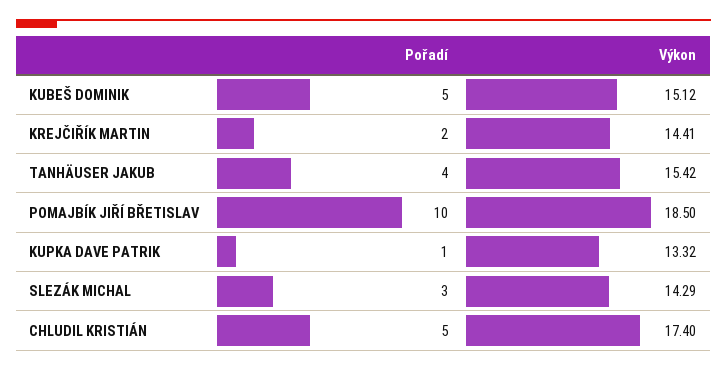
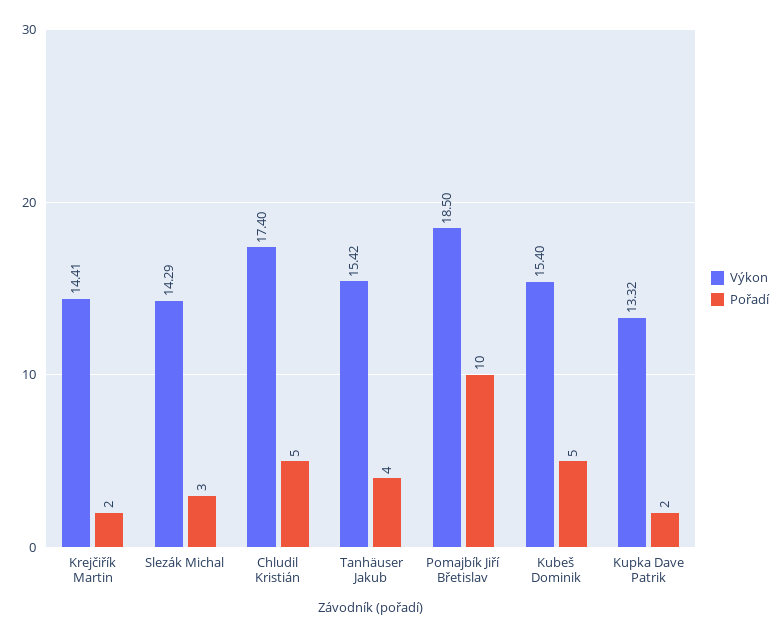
  {
    "Pořadí": {
      "KUBEŠ DOMINIK": 5,
      "KREJČIŘÍK MARTIN": 2,
      "TANHÄUSER JAKUB": 4,
      "POMAJBÍK JIŘÍ BŘETISLAV": 10,
-     "KUPKA DAVE PATRIK": 1,
+     "KUPKA DAVE PATRIK": 2,
      "SLEZÁK MICHAL": 3,
      "CHLUDIL KRISTIÁN": 5
    },
    "Výkon": {
-     "KUBEŠ DOMINIK": 15.12,
+     "KUBEŠ DOMINIK": 15.4,
      "KREJČIŘÍK MARTIN": 14.41,
      "TANHÄUSER JAKUB": 15.42,
      "POMAJBÍK JIŘÍ BŘETISLAV": 18.5,
      "KUPKA DAVE PATRIK": 13.32,
      "SLEZÁK MICHAL": 14.29,
      "CHLUDIL KRISTIÁN": 17.4
    }
  }

